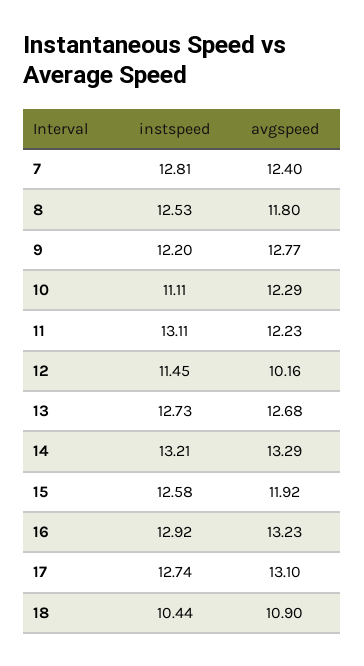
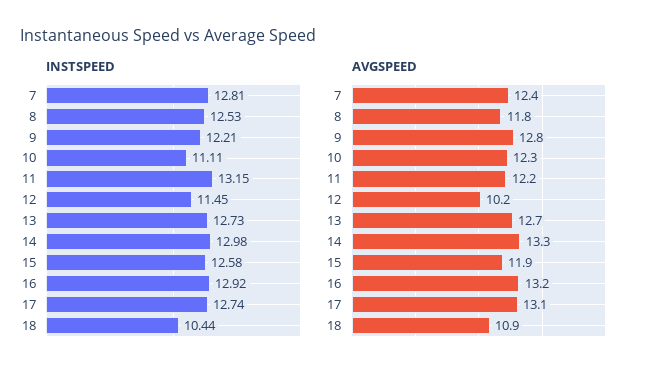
  {
    "instspeed": {
      "7": 12.81,
      "8": 12.53,
-     "9": 12.2,
+     "9": 12.21,
      "10": 11.11,
-     "11": 13.11,
+     "11": 13.15,
      "12": 11.45,
      "13": 12.73,
-     "14": 13.21,
+     "14": 12.98,
      "15": 12.58,
      "16": 12.92,
      "17": 12.74,
      "18": 10.44
    },
    "avgspeed": {
      "7": 12.4,
      "8": 11.8,
      "9": 12.77,
      "10": 12.29,
      "11": 12.23,
      "12": 10.16,
      "13": 12.68,
      "14": 13.29,
      "15": 11.92,
      "16": 13.23,
      "17": 13.1,
      "18": 10.9
    }
  }

